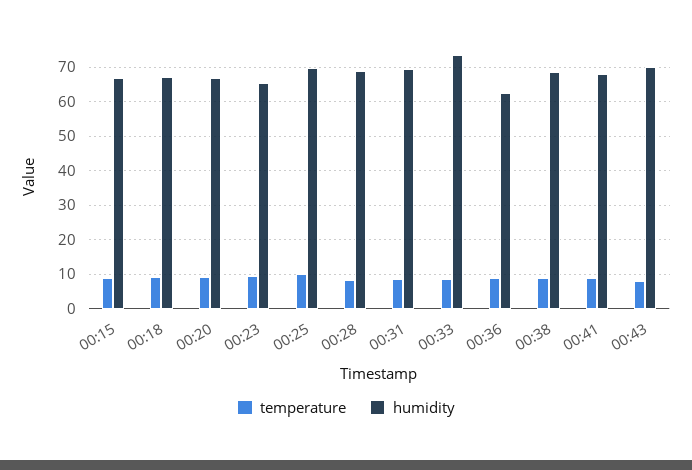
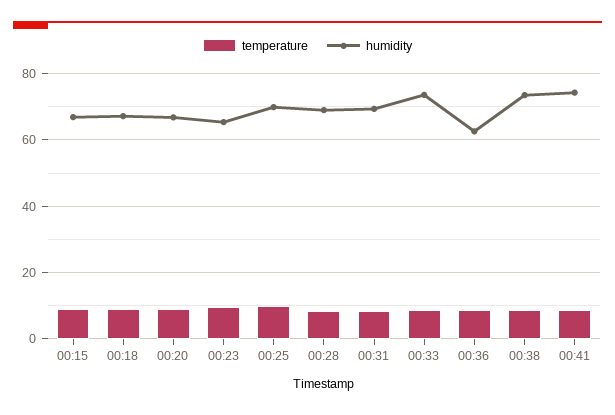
  {
    "temperature": {
      "00:15": 8,
      "00:18": 10,
      "00:20": 10,
      "00:23": 10,
      "00:25": 10,
      "00:28": 8,
      "00:31": 8,
      "00:33": 8,
      "00:36": 8,
      "00:38": 8,
-     "00:41": 8,
+     "00:41": 8
-     "00:43": 8
    },
    "humidity": {
      "00:15": 66,
      "00:18": 68,
      "00:20": 66,
      "00:23": 66,
      "00:25": 70,
      "00:28": 68,
      "00:31": 70,
      "00:33": 74,
      "00:36": 62,
-     "00:38": 68,
+     "00:38": 74,
-     "00:41": 68,
+     "00:41": 74
-     "00:43": 70
    }
  }

